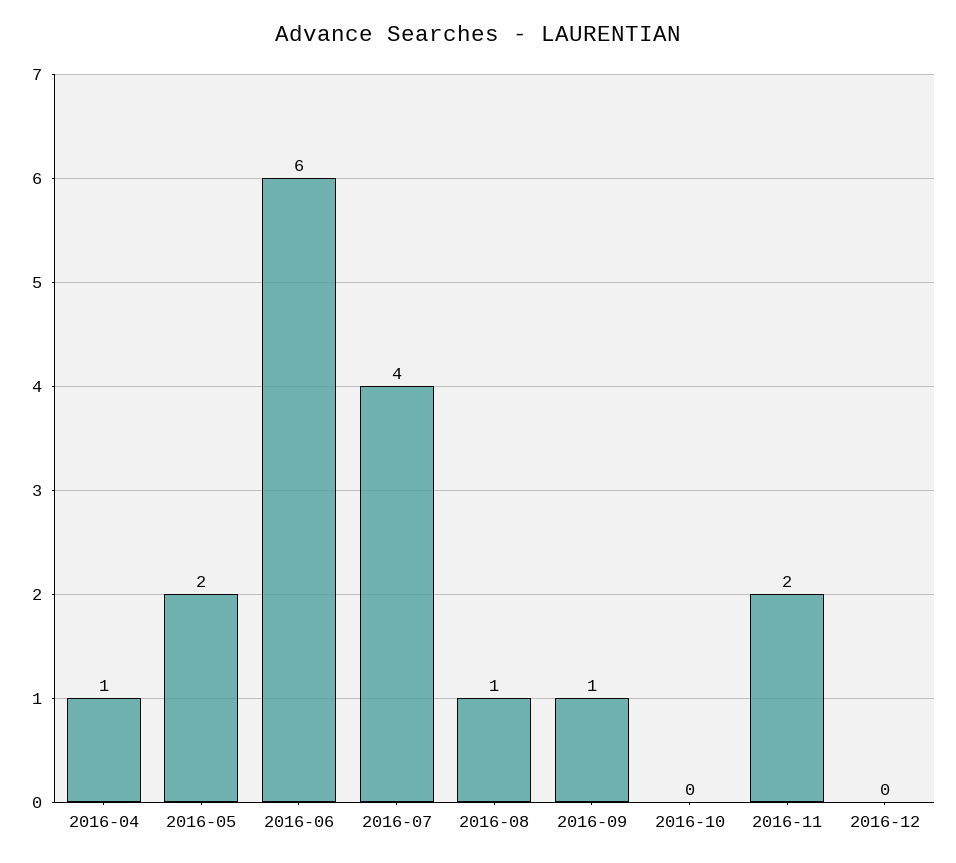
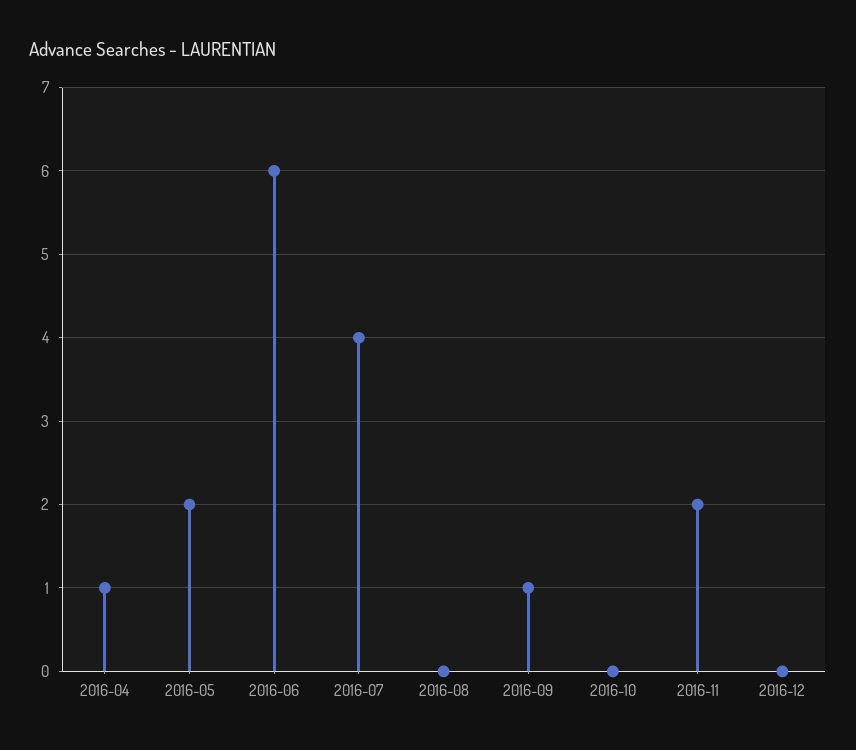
  {
    "2016-04": 1,
    "2016-05": 2,
    "2016-06": 6,
    "2016-07": 4,
-   "2016-08": 1,
+   "2016-08": 0,
    "2016-09": 1,
    "2016-10": 0,
    "2016-11": 2,
    "2016-12": 0
  }

